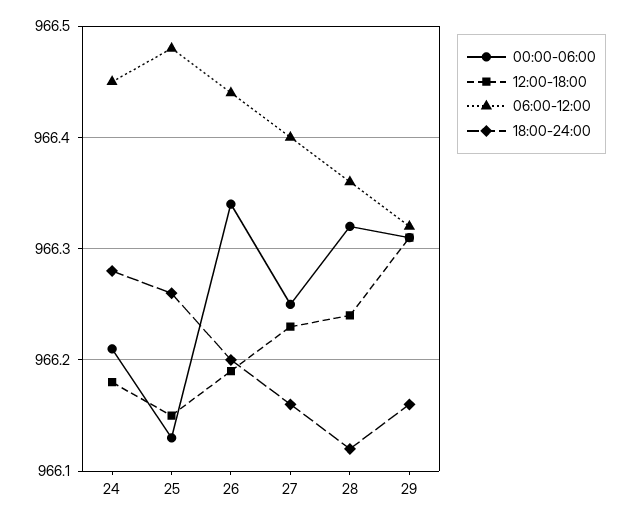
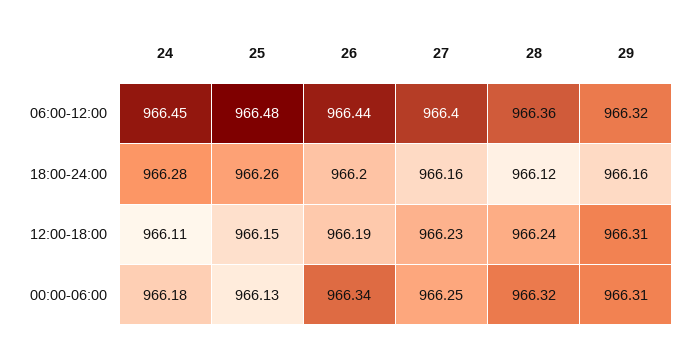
  {
    "00:00-06:00": {
-     "24": 966.21,
+     "24": 966.18,
      "25": 966.13,
      "26": 966.34,
      "27": 966.25,
      "28": 966.32,
      "29": 966.31
    },
    "12:00-18:00": {
-     "24": 966.18,
+     "24": 966.11,
      "25": 966.15,
      "26": 966.19,
      "27": 966.23,
      "28": 966.24,
      "29": 966.31
    },
    "06:00-12:00": {
      "24": 966.45,
      "25": 966.48,
      "26": 966.44,
      "27": 966.4,
      "28": 966.36,
      "29": 966.32
    },
    "18:00-24:00": {
      "24": 966.28,
      "25": 966.26,
      "26": 966.2,
      "27": 966.16,
      "28": 966.12,
      "29": 966.16
    }
  }

